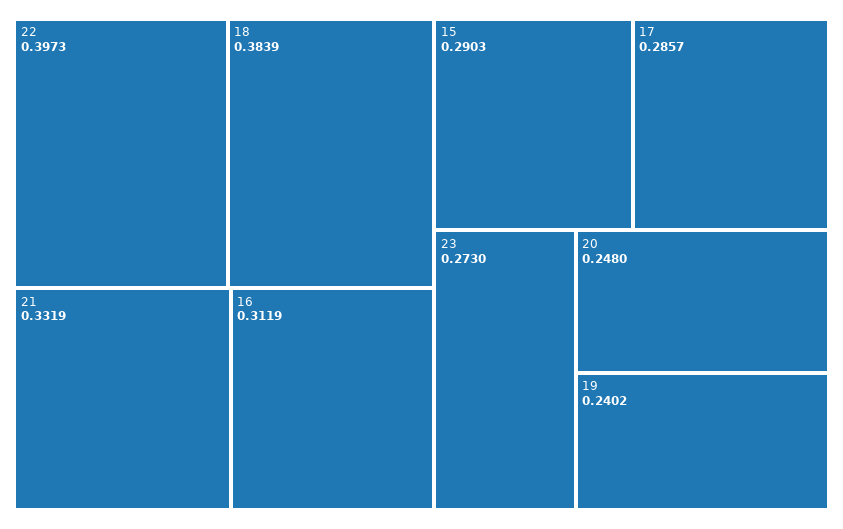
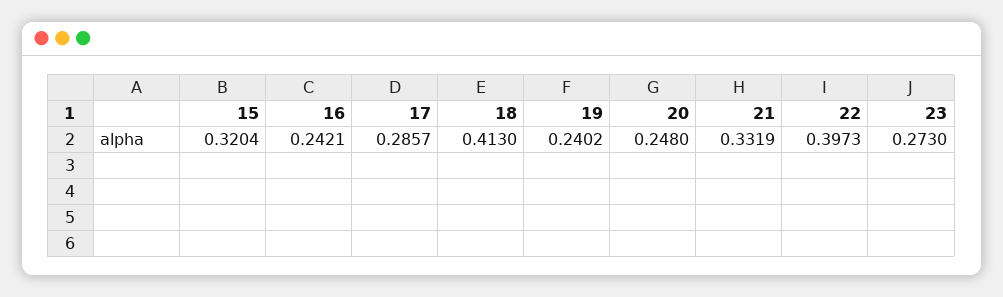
  {
    "22": 0.3973,
-   "18": 0.3839,
+   "18": 0.413,
    "21": 0.3319,
-   "16": 0.3119,
+   "16": 0.2421,
-   "15": 0.2903,
+   "15": 0.3204,
    "17": 0.2857,
    "23": 0.273,
    "20": 0.248,
    "19": 0.2402
  }

